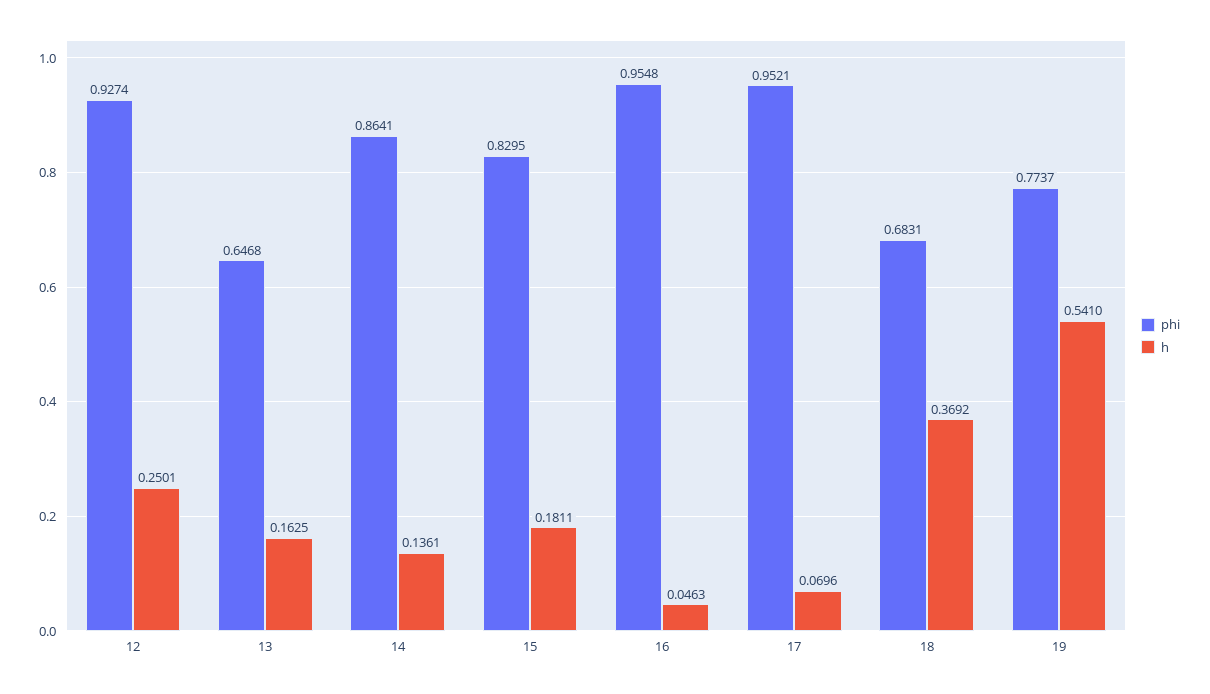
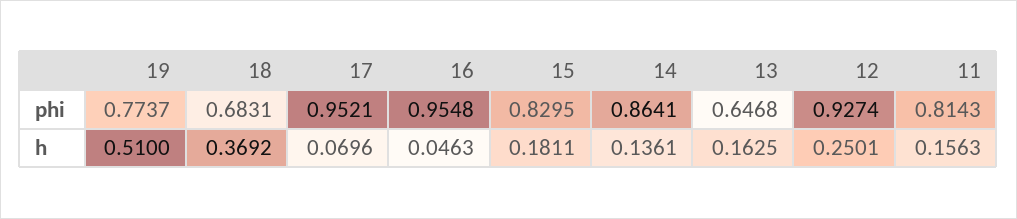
  {
    "phi": {
      "12": 0.9274,
      "13": 0.6468,
      "14": 0.8641,
      "15": 0.8295,
      "16": 0.9548,
      "17": 0.9521,
      "18": 0.6831,
-     "19": 0.7737
+     "19": 0.7737,
+     "11": 0.8143
    },
    "h": {
      "12": 0.2501,
      "13": 0.1625,
      "14": 0.1361,
      "15": 0.1811,
      "16": 0.0463,
      "17": 0.0696,
      "18": 0.3692,
-     "19": 0.541
+     "19": 0.51,
+     "11": 0.1563
    }
  }

